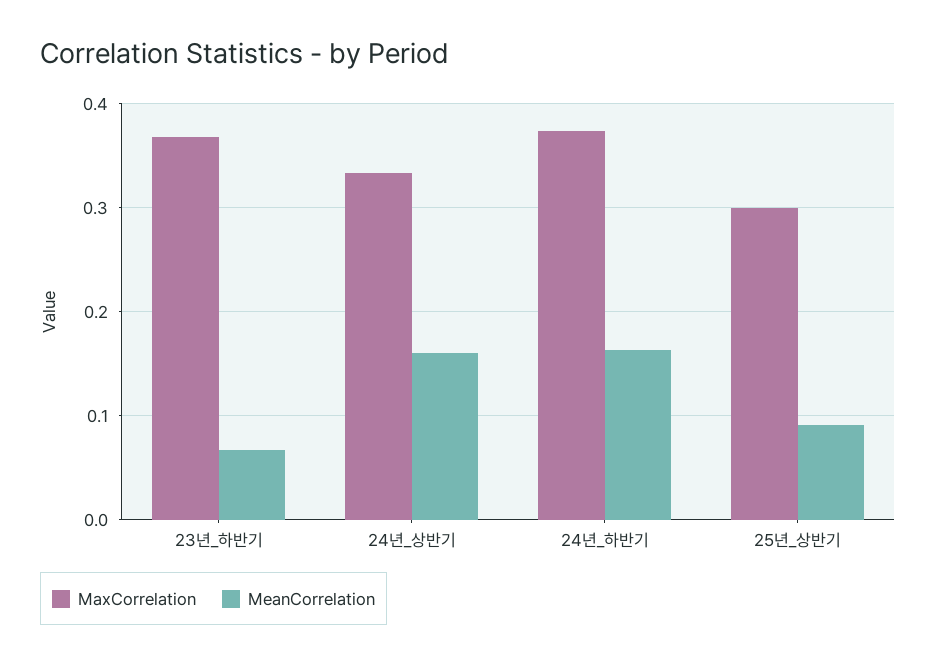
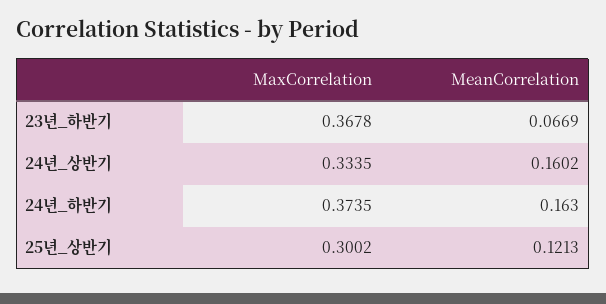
  {
    "MaxCorrelation": {
      "23년_하반기": 0.3678,
      "24년_상반기": 0.3335,
      "24년_하반기": 0.3735,
      "25년_상반기": 0.3002
    },
    "MeanCorrelation": {
      "23년_하반기": 0.0669,
      "24년_상반기": 0.1602,
      "24년_하반기": 0.163,
-     "25년_상반기": 0.09
+     "25년_상반기": 0.1213
    }
  }

